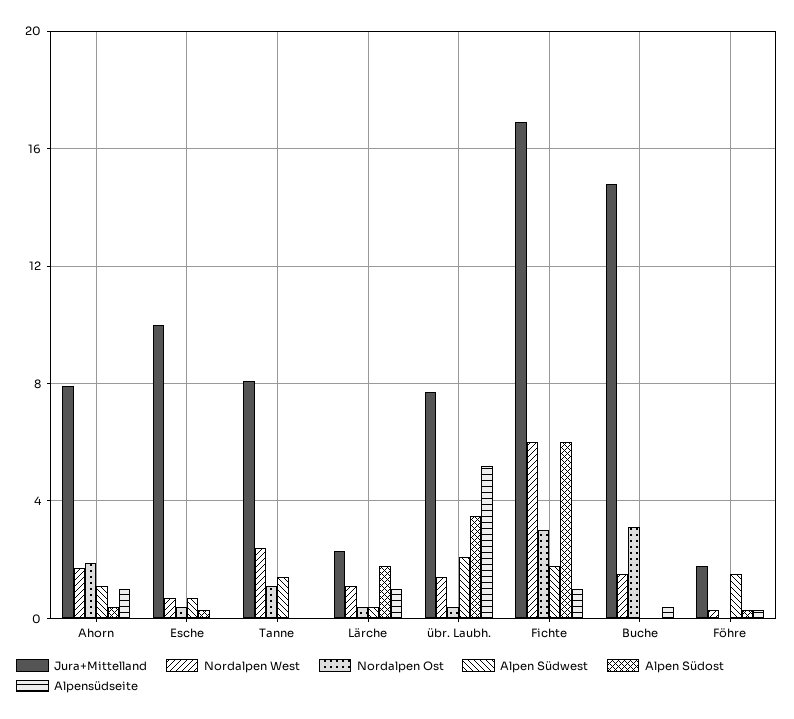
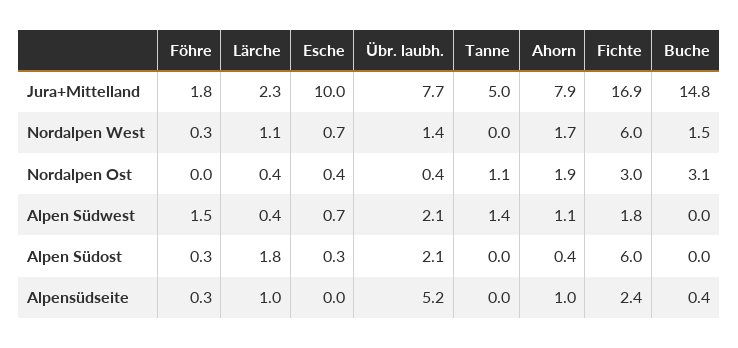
  {
    "Jura+Mittelland": {
      "Ahorn": 7.9,
      "Esche": 10,
-     "Tanne": 8,
+     "Tanne": 5,
      "Lärche": 2.3,
      "übr. Laubh.": 7.7,
      "Fichte": 16.9,
      "Buche": 14.8,
      "Föhre": 1.8
    },
    "Nordalpen West": {
      "Ahorn": 1.7,
      "Esche": 0.7,
-     "Tanne": 2.5,
+     "Tanne": 0,
      "Lärche": 1.1,
      "übr. Laubh.": 1.4,
      "Fichte": 6,
      "Buche": 1.5,
      "Föhre": 0.3
    },
    "Nordalpen Ost": {
      "Ahorn": 1.9,
      "Esche": 0.4,
      "Tanne": 1.1,
      "Lärche": 0.4,
      "übr. Laubh.": 0.4,
      "Fichte": 3,
      "Buche": 3.1,
      "Föhre": 0
    },
    "Alpen Südwest": {
      "Ahorn": 1.1,
      "Esche": 0.7,
      "Tanne": 1.4,
      "Lärche": 0.4,
      "übr. Laubh.": 2.1,
      "Fichte": 1.8,
      "Buche": 0,
      "Föhre": 1.5
    },
    "Alpen Südost": {
      "Ahorn": 0.4,
      "Esche": 0.3,
      "Tanne": 0,
      "Lärche": 1.8,
-     "übr. Laubh.": 3.5,
+     "übr. Laubh.": 2.1,
      "Fichte": 6,
      "Buche": 0,
      "Föhre": 0.3
    },
    "Alpensüdseite": {
      "Ahorn": 1,
      "Esche": 0,
      "Tanne": 0,
      "Lärche": 1,
      "übr. Laubh.": 5.2,
-     "Fichte": 1,
+     "Fichte": 2.4,
      "Buche": 0.4,
      "Föhre": 0.3
    }
  }

